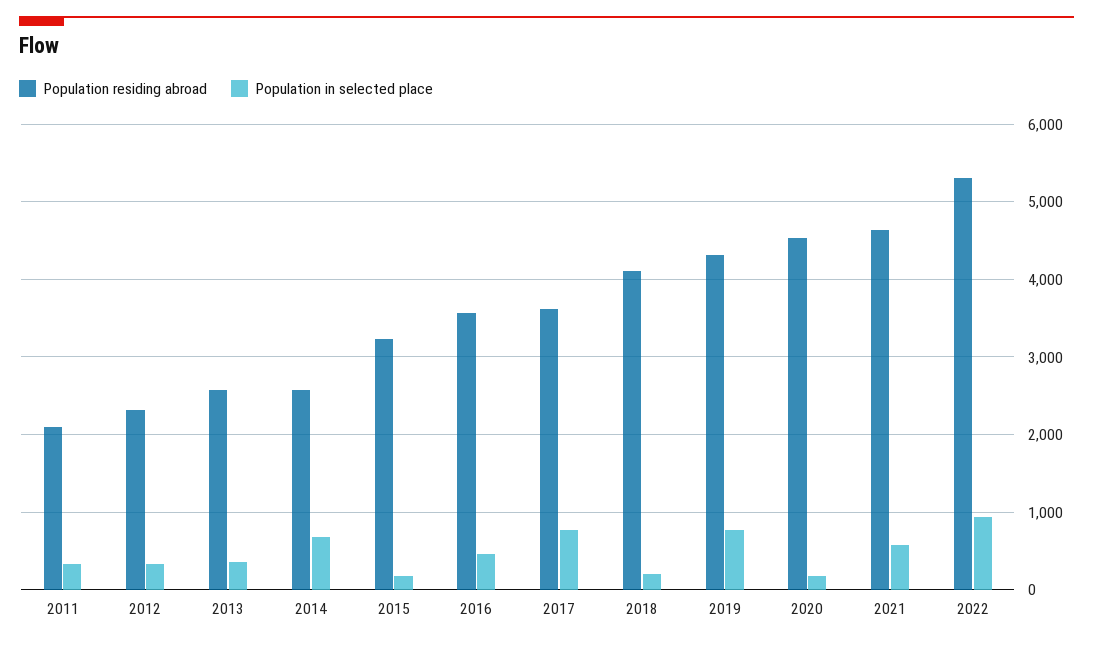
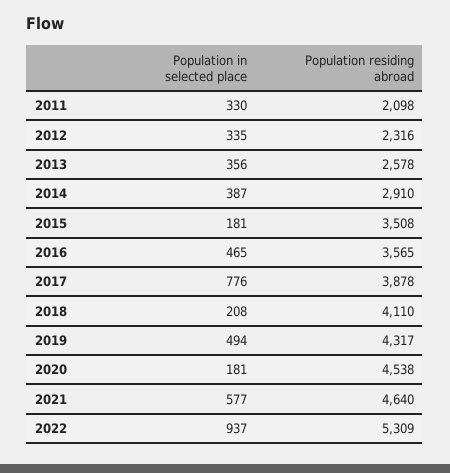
  {
    "Population residing abroad": {
      "2011": 2098,
      "2012": 2316,
      "2013": 2578,
-     "2014": 2600,
+     "2014": 2910,
-     "2015": 3200,
+     "2015": 3508,
      "2016": 3565,
-     "2017": 3600,
+     "2017": 3878,
      "2018": 4110,
      "2019": 4317,
      "2020": 4538,
      "2021": 4640,
      "2022": 5309
    },
    "Population in selected place": {
      "2011": 330,
      "2012": 335,
      "2013": 356,
-     "2014": 700,
+     "2014": 387,
      "2015": 181,
      "2016": 465,
      "2017": 776,
      "2018": 208,
-     "2019": 800,
+     "2019": 494,
      "2020": 181,
      "2021": 577,
      "2022": 937
    }
  }

